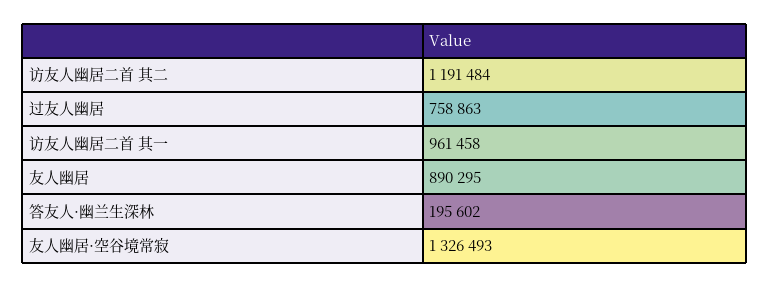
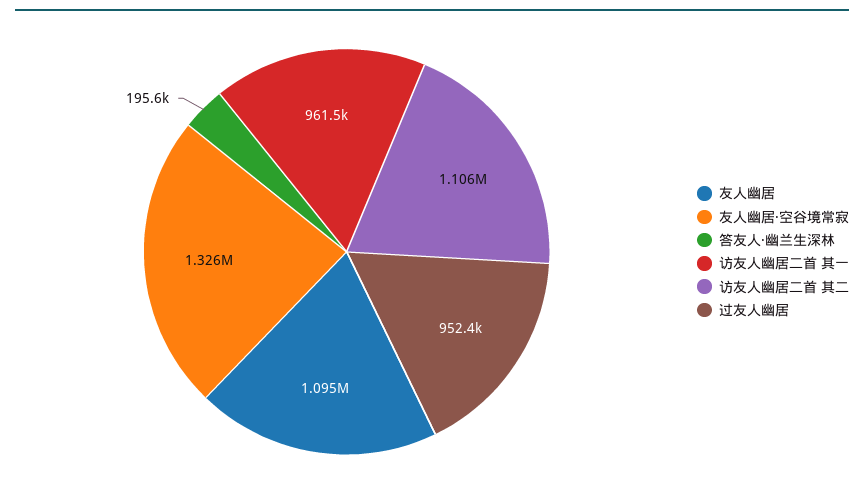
  {
-   "访友人幽居二首 其二": 1191484,
+   "访友人幽居二首 其二": 1106000,
-   "过友人幽居": 758863,
+   "过友人幽居": 952400,
    "访友人幽居二首 其一": 961458,
-   "友人幽居": 890295,
+   "友人幽居": 1095000,
    "答友人·幽兰生深林": 195602,
    "友人幽居·空谷境常寂": 1326493
  }

